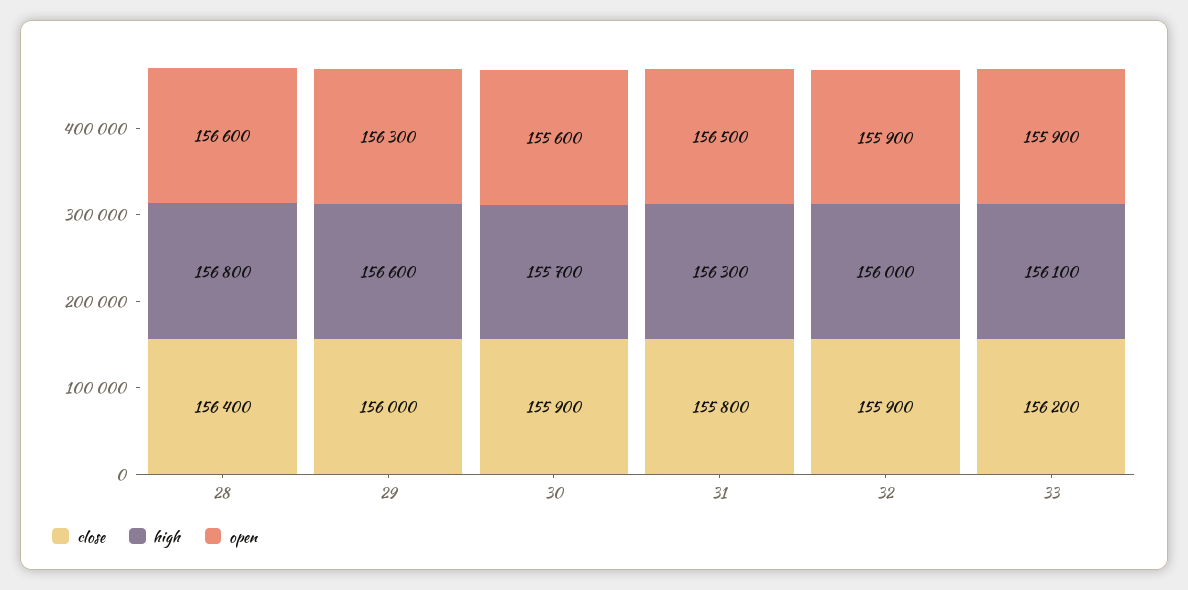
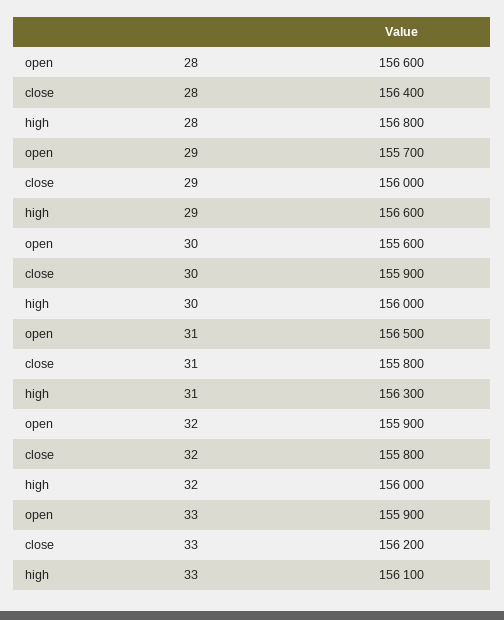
  {
    "close": {
      "28": 156400,
      "29": 156000,
      "30": 155900,
      "31": 155800,
-     "32": 155900,
+     "32": 155800,
      "33": 156200
    },
    "high": {
      "28": 156800,
      "29": 156600,
-     "30": 155700,
+     "30": 156000,
      "31": 156300,
      "32": 156000,
      "33": 156100
    },
    "open": {
      "28": 156600,
-     "29": 156300,
+     "29": 155700,
      "30": 155600,
      "31": 156500,
      "32": 155900,
      "33": 155900
    }
  }

